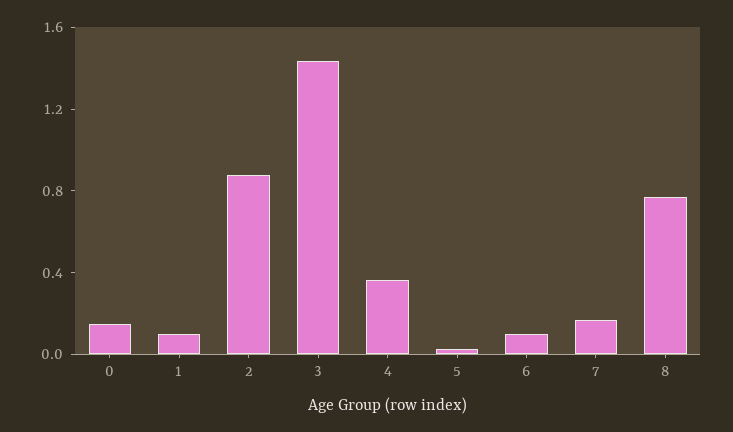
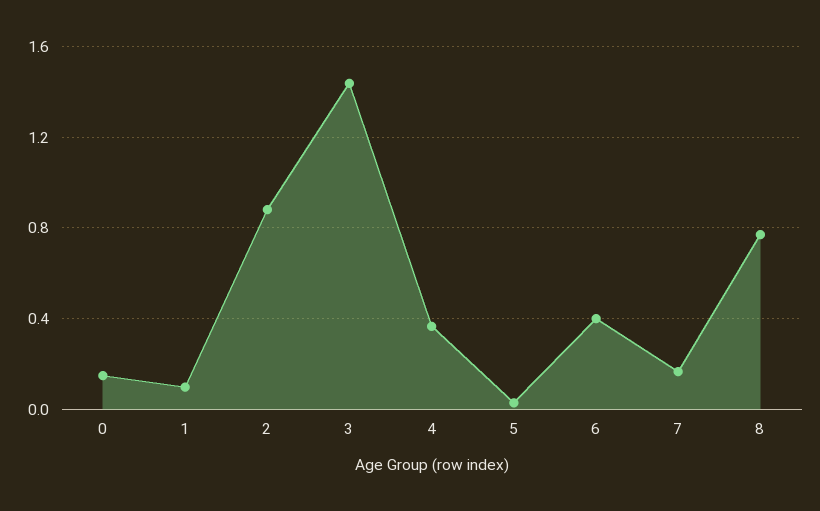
  {
    "0": 0.15,
    "1": 0.1,
    "2": 0.9,
    "3": 1.45,
    "4": 0.35,
    "5": 0.05,
-   "6": 0.1,
+   "6": 0.4,
    "7": 0.15,
    "8": 0.75
  }

